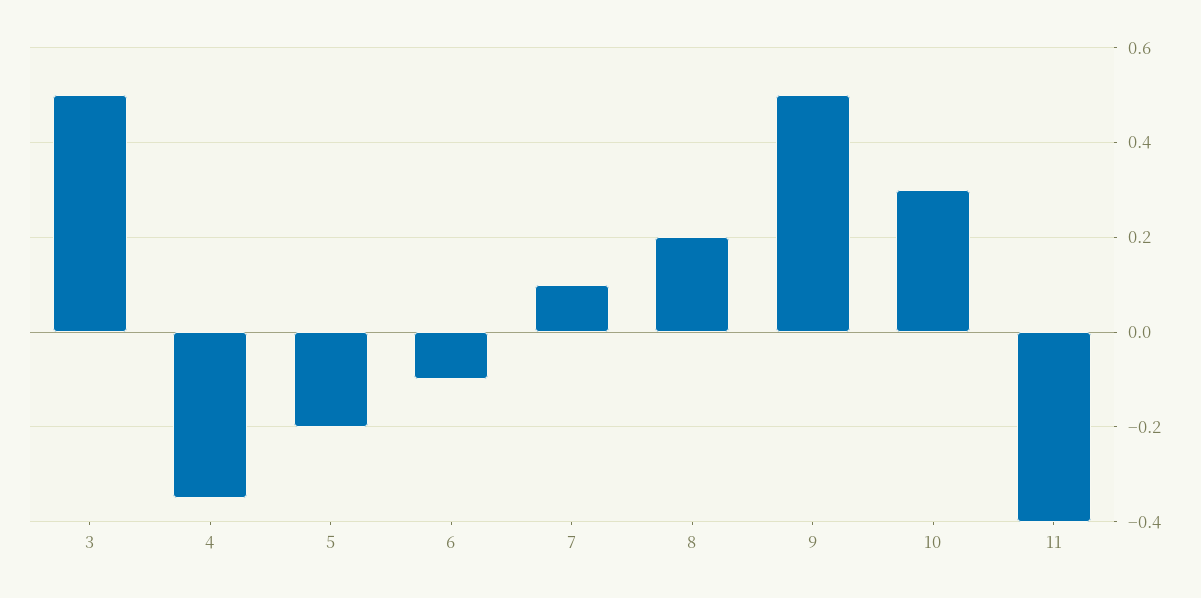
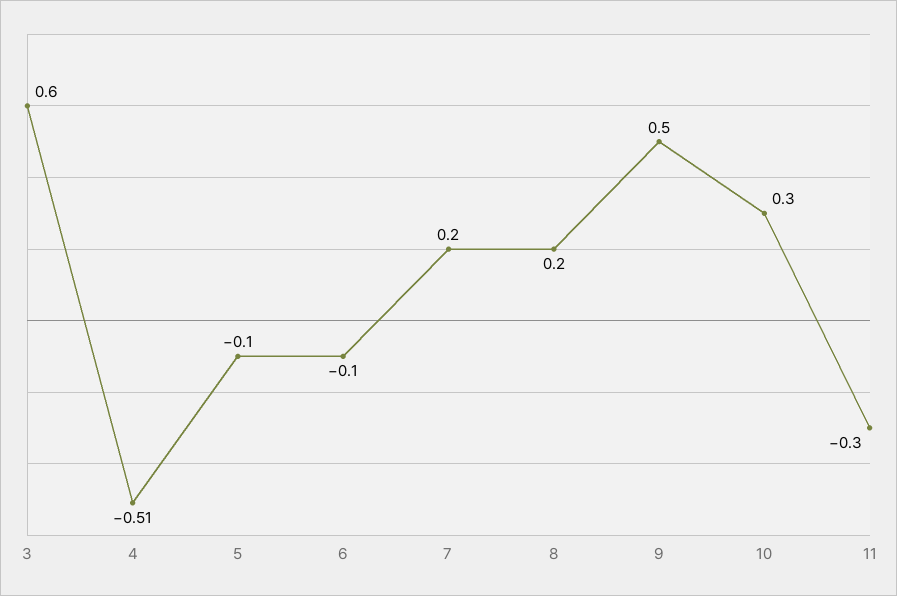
  {
-   "3": 0.5,
+   "3": 0.6,
-   "4": -0.35,
+   "4": -0.51,
-   "5": -0.2,
+   "5": -0.1,
    "6": -0.1,
-   "7": 0.1,
+   "7": 0.2,
    "8": 0.2,
    "9": 0.5,
    "10": 0.3,
-   "11": -0.4
+   "11": -0.3
  }

